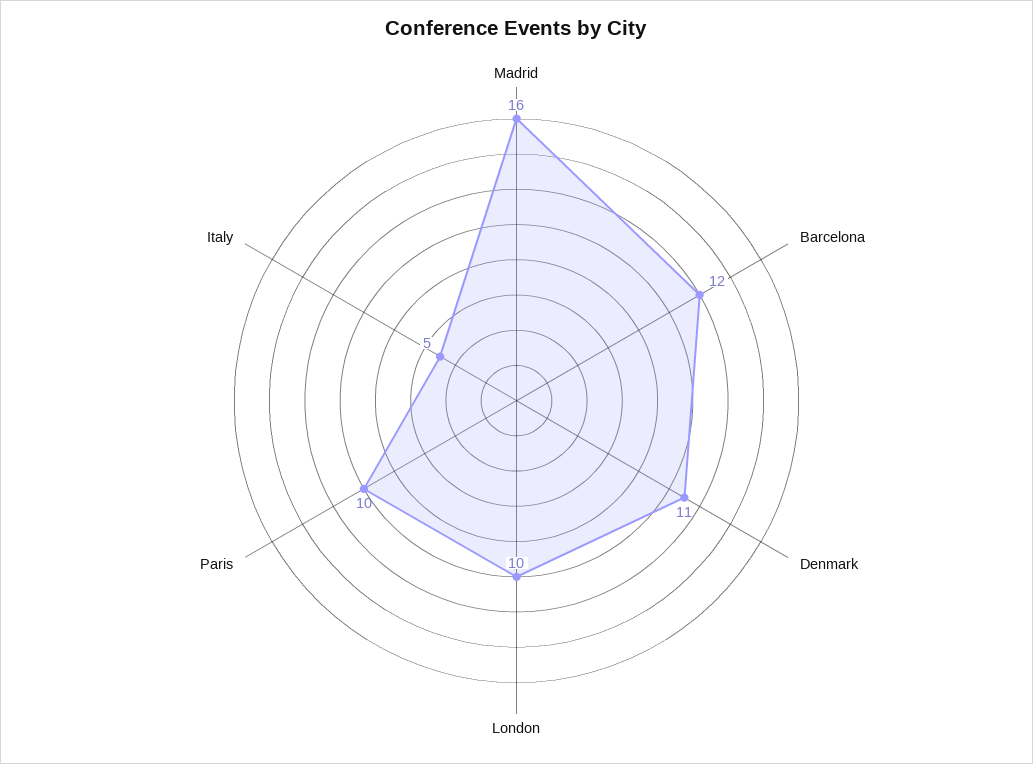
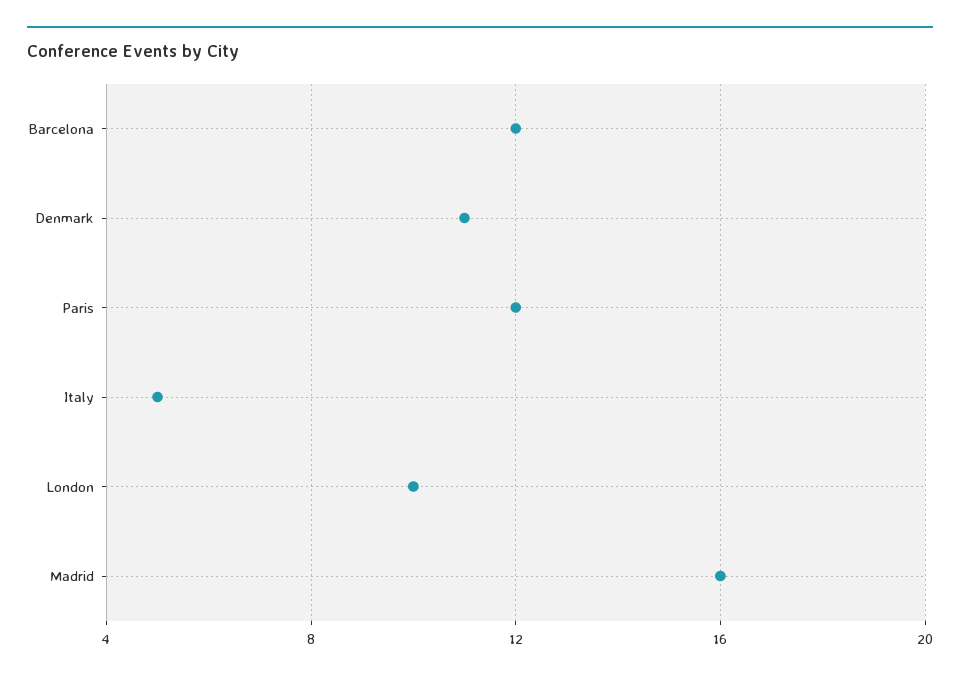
  {
    "Madrid": 16,
    "Barcelona": 12,
    "Denmark": 11,
    "London": 10,
-   "Paris": 10,
+   "Paris": 12,
    "Italy": 5
  }

